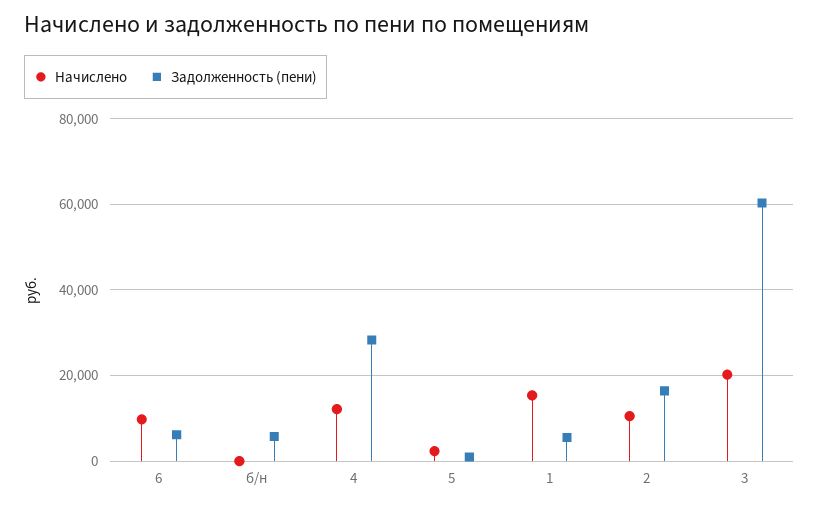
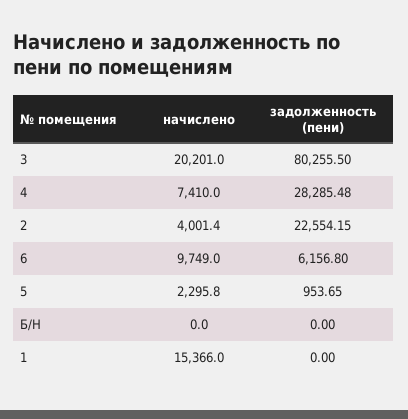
  {
    "Начислено": {
      "6": 9749,
      "б/н": 0,
-     "4": 12000,
+     "4": 7410,
      "5": 2295.8,
      "1": 15366,
-     "2": 10000,
+     "2": 4001.4,
      "3": 20201
    },
    "Задолженность (пени)": {
      "6": 6156.8,
-     "б/н": 6000,
+     "б/н": 0,
      "4": 28285.48,
      "5": 953.65,
-     "1": 6000,
+     "1": 0,
-     "2": 16000,
+     "2": 22554.15,
-     "3": 60000
+     "3": 80255.5
    }
  }

